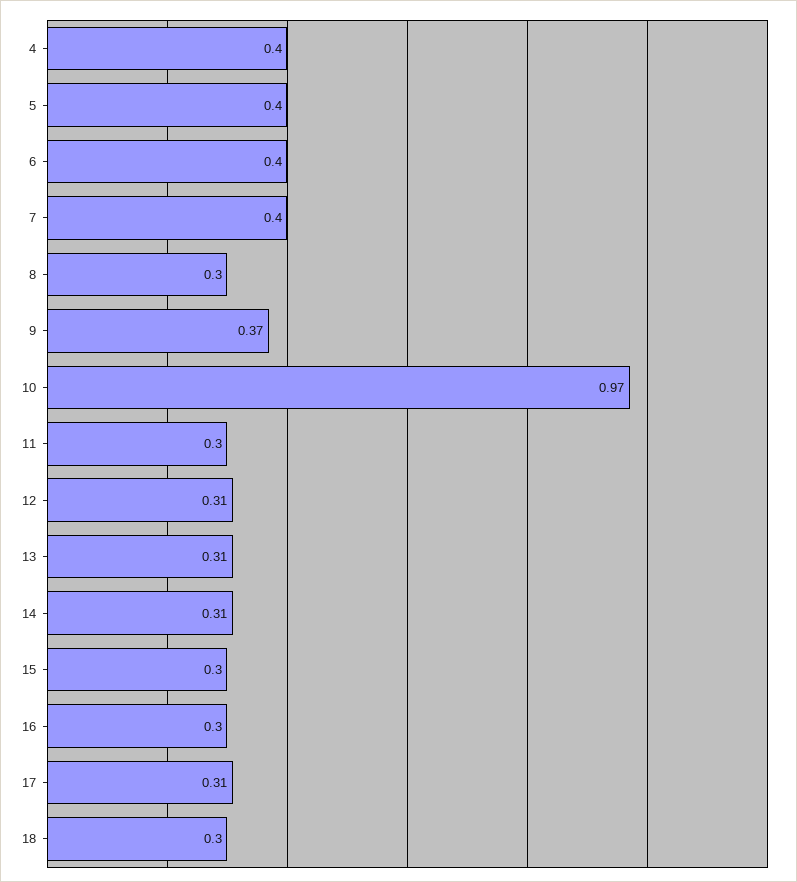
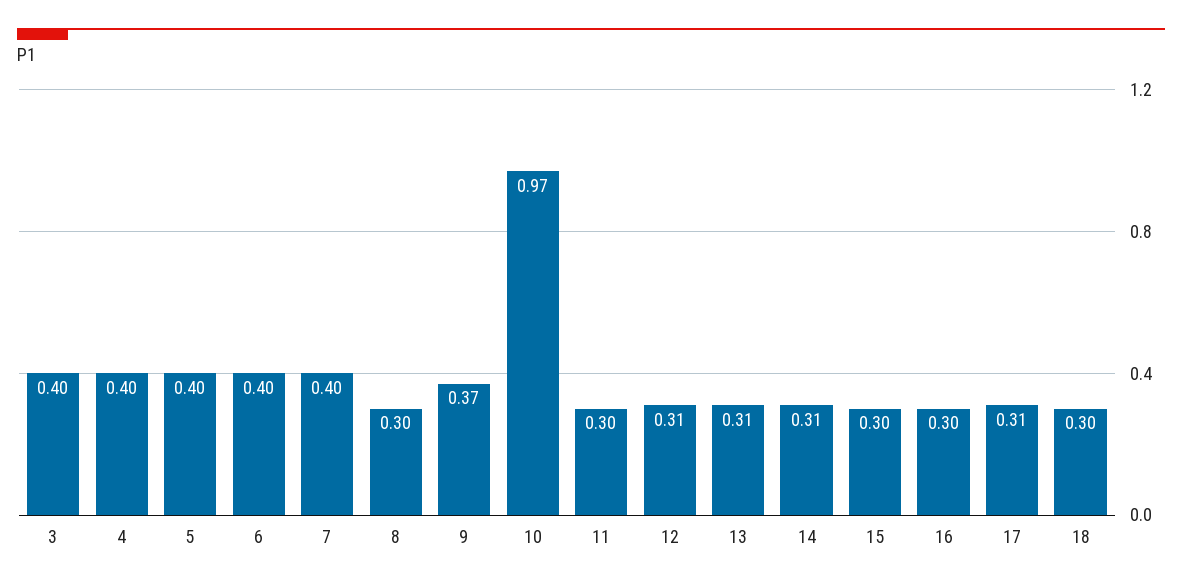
  {
    "4": 0.4,
    "5": 0.4,
    "6": 0.4,
    "7": 0.4,
    "8": 0.3,
    "9": 0.37,
    "10": 0.97,
    "11": 0.3,
    "12": 0.31,
    "13": 0.31,
    "14": 0.31,
    "15": 0.3,
    "16": 0.3,
    "17": 0.31,
-   "18": 0.3
+   "18": 0.3,
+   "3": 0.4
  }

